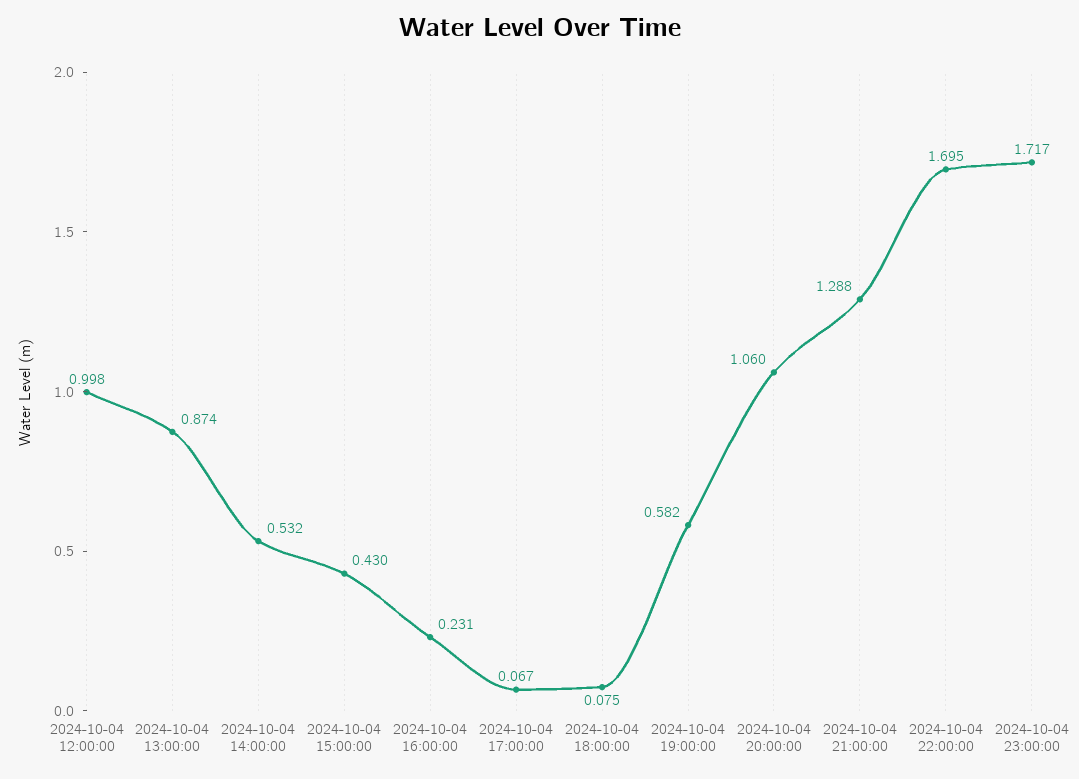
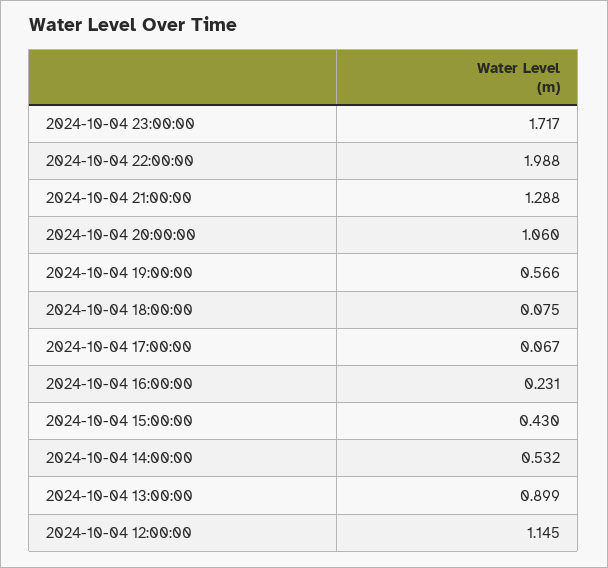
  {
-   "2024-10-04 12:00:00": 0.998,
+   "2024-10-04 12:00:00": 1.145,
-   "2024-10-04 13:00:00": 0.874,
+   "2024-10-04 13:00:00": 0.899,
    "2024-10-04 14:00:00": 0.532,
    "2024-10-04 15:00:00": 0.43,
    "2024-10-04 16:00:00": 0.231,
    "2024-10-04 17:00:00": 0.067,
    "2024-10-04 18:00:00": 0.075,
-   "2024-10-04 19:00:00": 0.582,
+   "2024-10-04 19:00:00": 0.566,
    "2024-10-04 20:00:00": 1.06,
    "2024-10-04 21:00:00": 1.288,
-   "2024-10-04 22:00:00": 1.695,
+   "2024-10-04 22:00:00": 1.988,
    "2024-10-04 23:00:00": 1.717
  }

